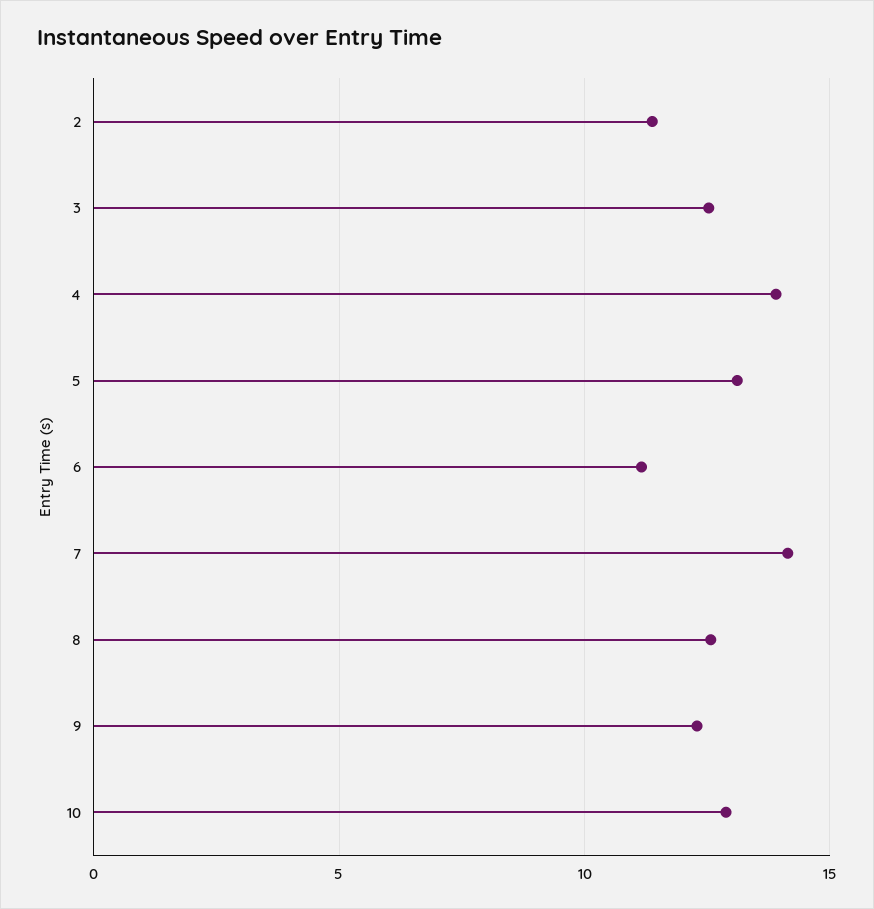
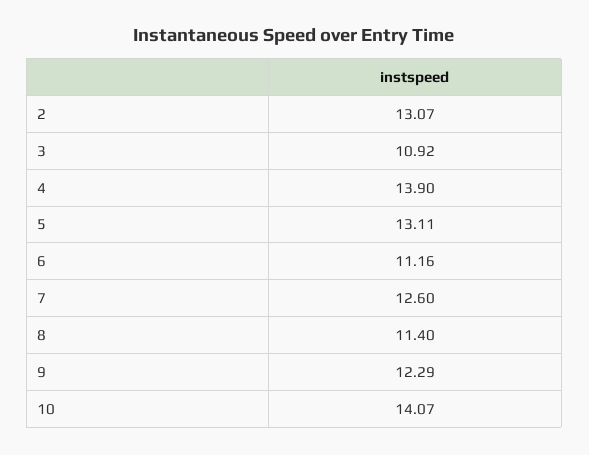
  {
-   "2": 11.5,
+   "2": 13.07,
-   "3": 12.5,
+   "3": 10.92,
    "4": 13.9,
    "5": 13.11,
    "6": 11.16,
-   "7": 14,
+   "7": 12.6,
-   "8": 12.5,
+   "8": 11.4,
    "9": 12.29,
-   "10": 13
+   "10": 14.07
  }

